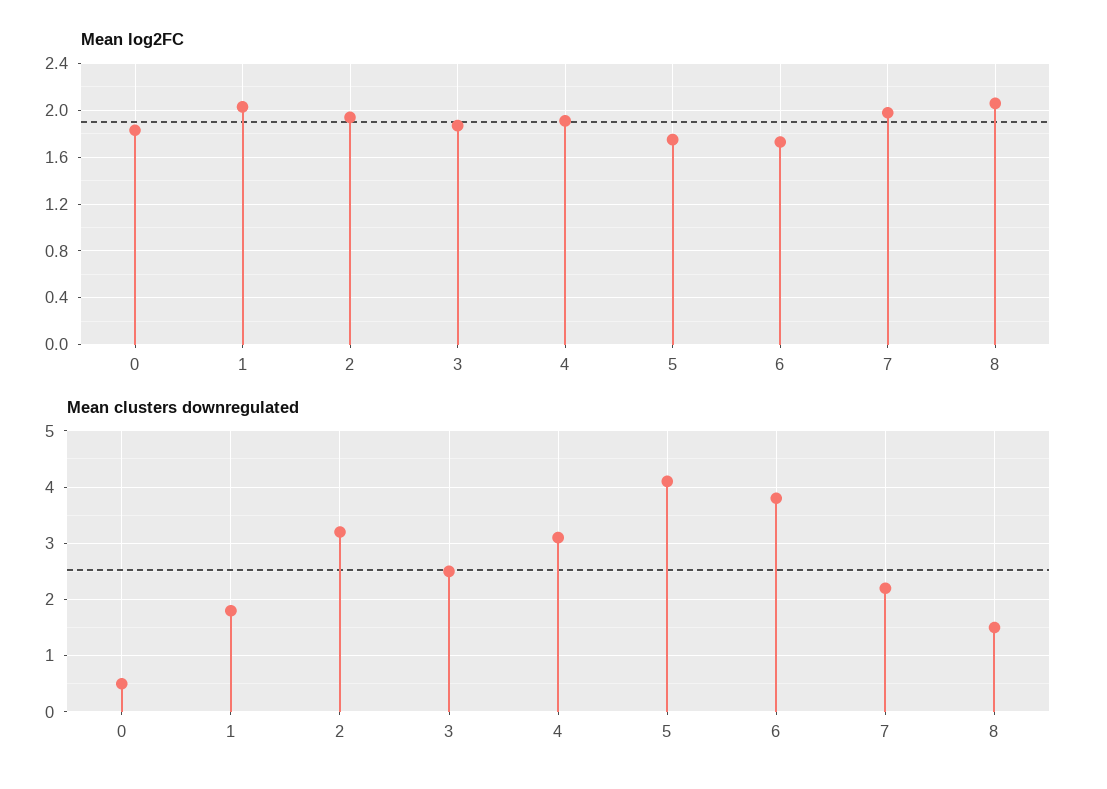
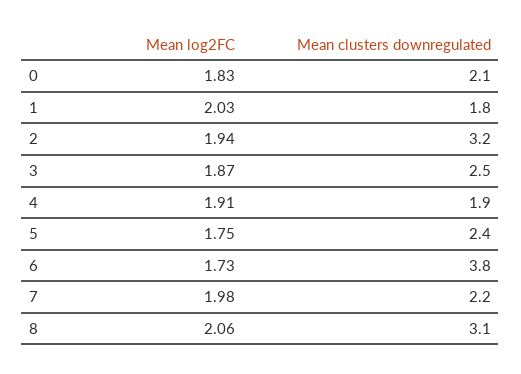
  {
    "Mean log2FC": {
      "0": 1.83,
      "1": 2.03,
      "2": 1.94,
      "3": 1.87,
      "4": 1.91,
      "5": 1.75,
      "6": 1.73,
      "7": 1.98,
      "8": 2.06
    },
    "Mean clusters downregulated": {
-     "0": 0.5,
+     "0": 2.1,
      "1": 1.8,
      "2": 3.2,
      "3": 2.5,
-     "4": 3,
+     "4": 1.9,
-     "5": 4,
+     "5": 2.4,
      "6": 3.8,
      "7": 2.2,
-     "8": 1.5
+     "8": 3.1
    }
  }

